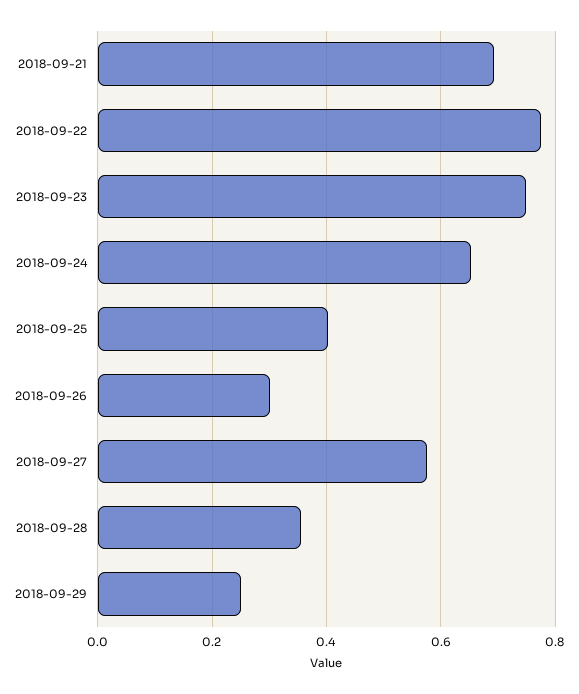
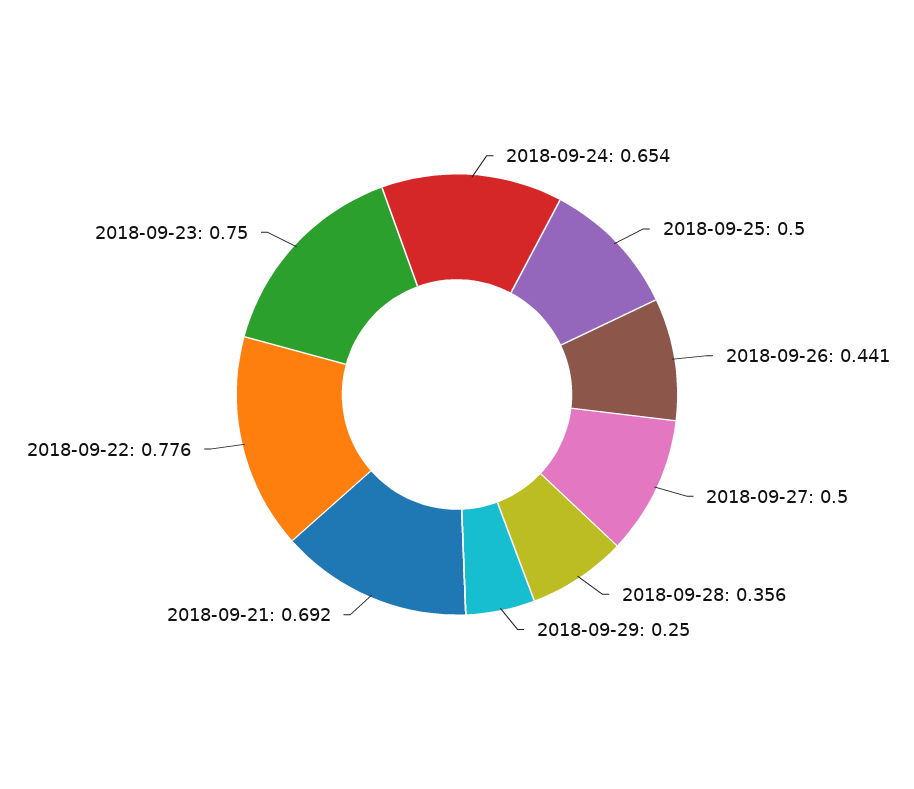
  {
    "2018-09-21": 0.692,
    "2018-09-22": 0.776,
    "2018-09-23": 0.75,
    "2018-09-24": 0.654,
-   "2018-09-25": 0.4,
+   "2018-09-25": 0.5,
-   "2018-09-26": 0.3,
+   "2018-09-26": 0.441,
-   "2018-09-27": 0.58,
+   "2018-09-27": 0.5,
    "2018-09-28": 0.356,
    "2018-09-29": 0.25
  }

